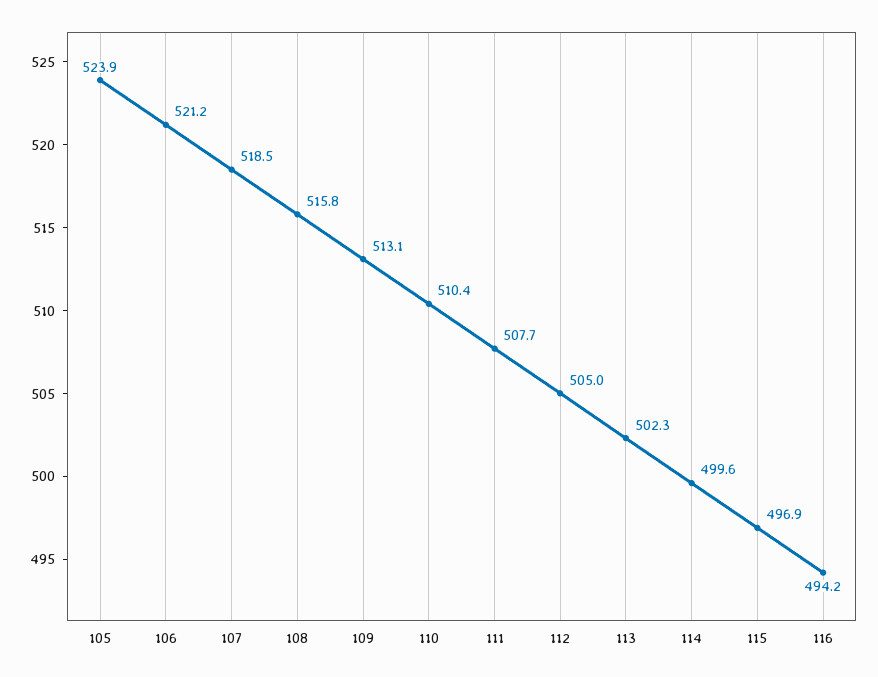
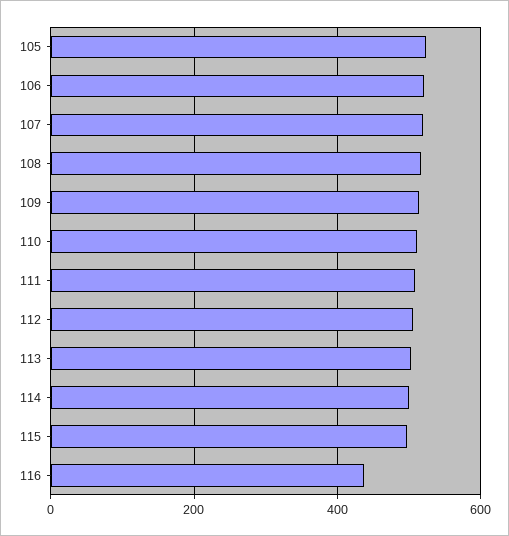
  {
    "105": 523.9,
    "106": 521.2,
    "107": 518.5,
    "108": 515.8,
    "109": 513.1,
    "110": 510.4,
    "111": 507.7,
    "112": 505,
    "113": 502.3,
    "114": 499.6,
    "115": 496.9,
-   "116": 494.2
+   "116": 440
  }

